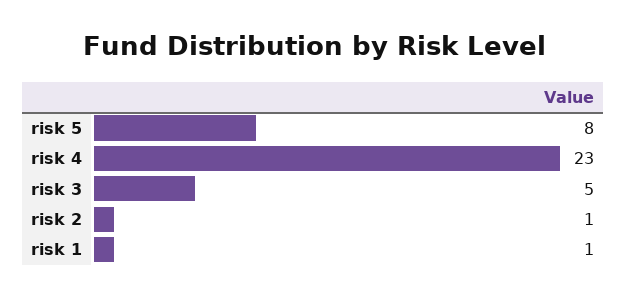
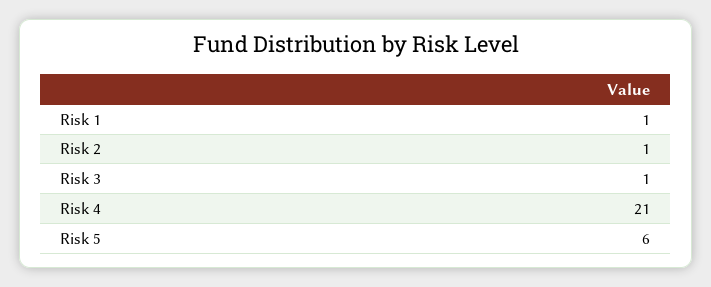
  {
-   "risk 5": 8,
+   "risk 5": 6,
-   "risk 4": 23,
+   "risk 4": 21,
-   "risk 3": 5,
+   "risk 3": 1,
    "risk 2": 1,
    "risk 1": 1
  }

